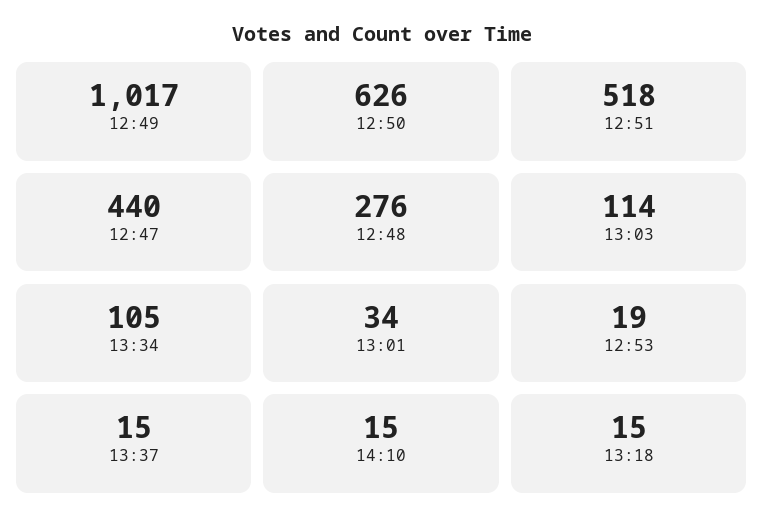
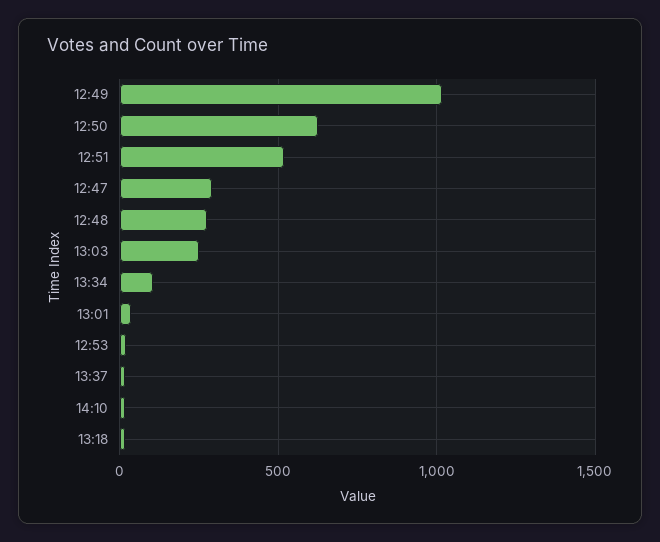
  {
    "12:49": 1017,
    "12:50": 626,
    "12:51": 518,
-   "12:47": 440,
+   "12:47": 300,
    "12:48": 276,
-   "13:03": 114,
+   "13:03": 250,
    "13:34": 105,
    "13:01": 34,
    "12:53": 19,
    "13:37": 15,
    "14:10": 15,
    "13:18": 15
  }

